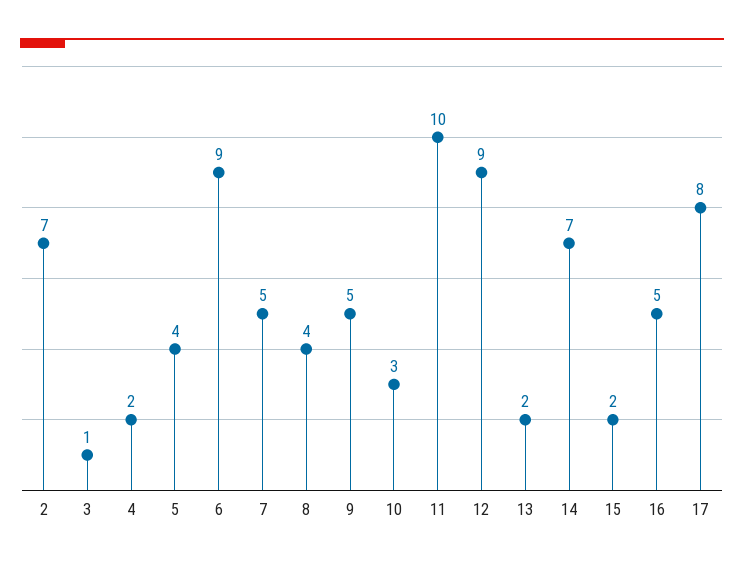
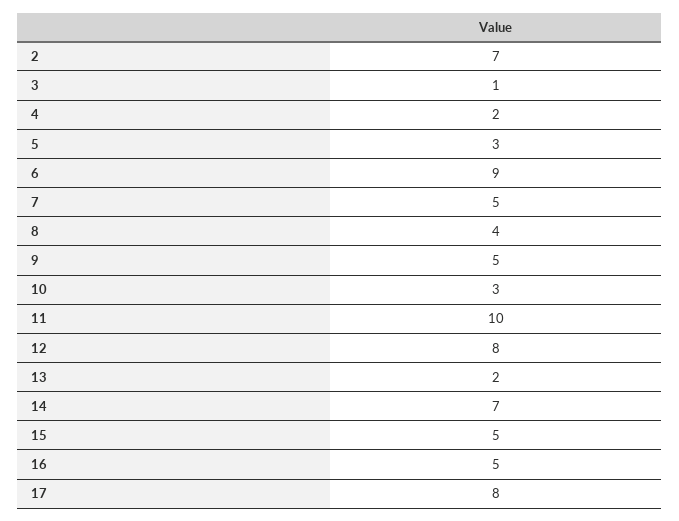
  {
    "2": 7,
    "3": 1,
    "4": 2,
-   "5": 4,
+   "5": 3,
    "6": 9,
    "7": 5,
    "8": 4,
    "9": 5,
    "10": 3,
    "11": 10,
-   "12": 9,
+   "12": 8,
    "13": 2,
    "14": 7,
-   "15": 2,
+   "15": 5,
    "16": 5,
    "17": 8
  }

